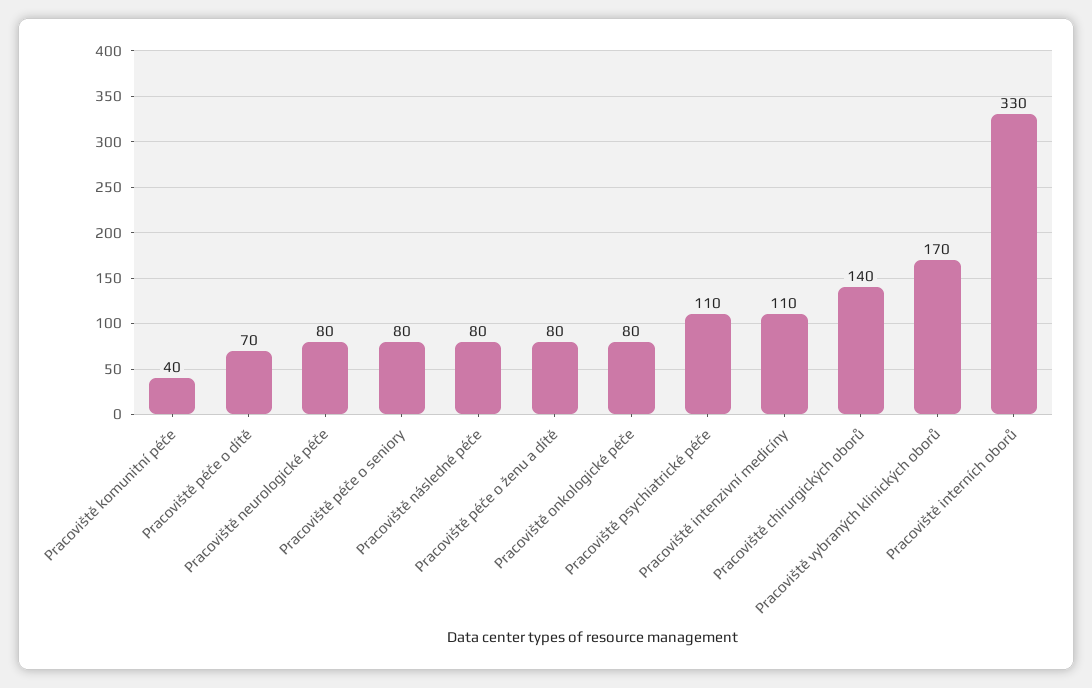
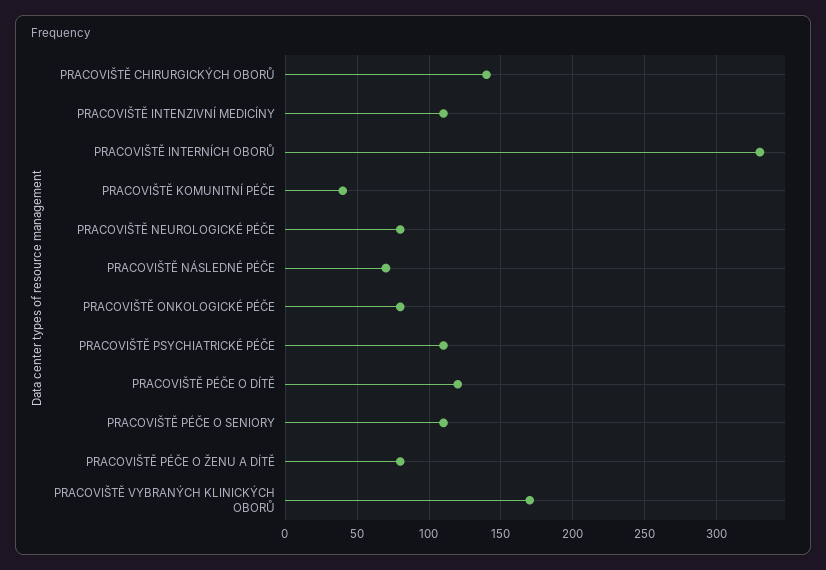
  {
    "Pracoviště komunitní péče": 40,
-   "Pracoviště péče o dítě": 70,
+   "Pracoviště péče o dítě": 120,
    "Pracoviště neurologické péče": 80,
-   "Pracoviště péče o seniory": 80,
+   "Pracoviště péče o seniory": 110,
-   "Pracoviště následné péče": 80,
+   "Pracoviště následné péče": 70,
    "Pracoviště péče o ženu a dítě": 80,
    "Pracoviště onkologické péče": 80,
    "Pracoviště psychiatrické péče": 110,
    "Pracoviště intenzivní medicíny": 110,
    "Pracoviště chirurgických oborů": 140,
    "Pracoviště vybraných klinických oborů": 170,
    "Pracoviště interních oborů": 330
  }

